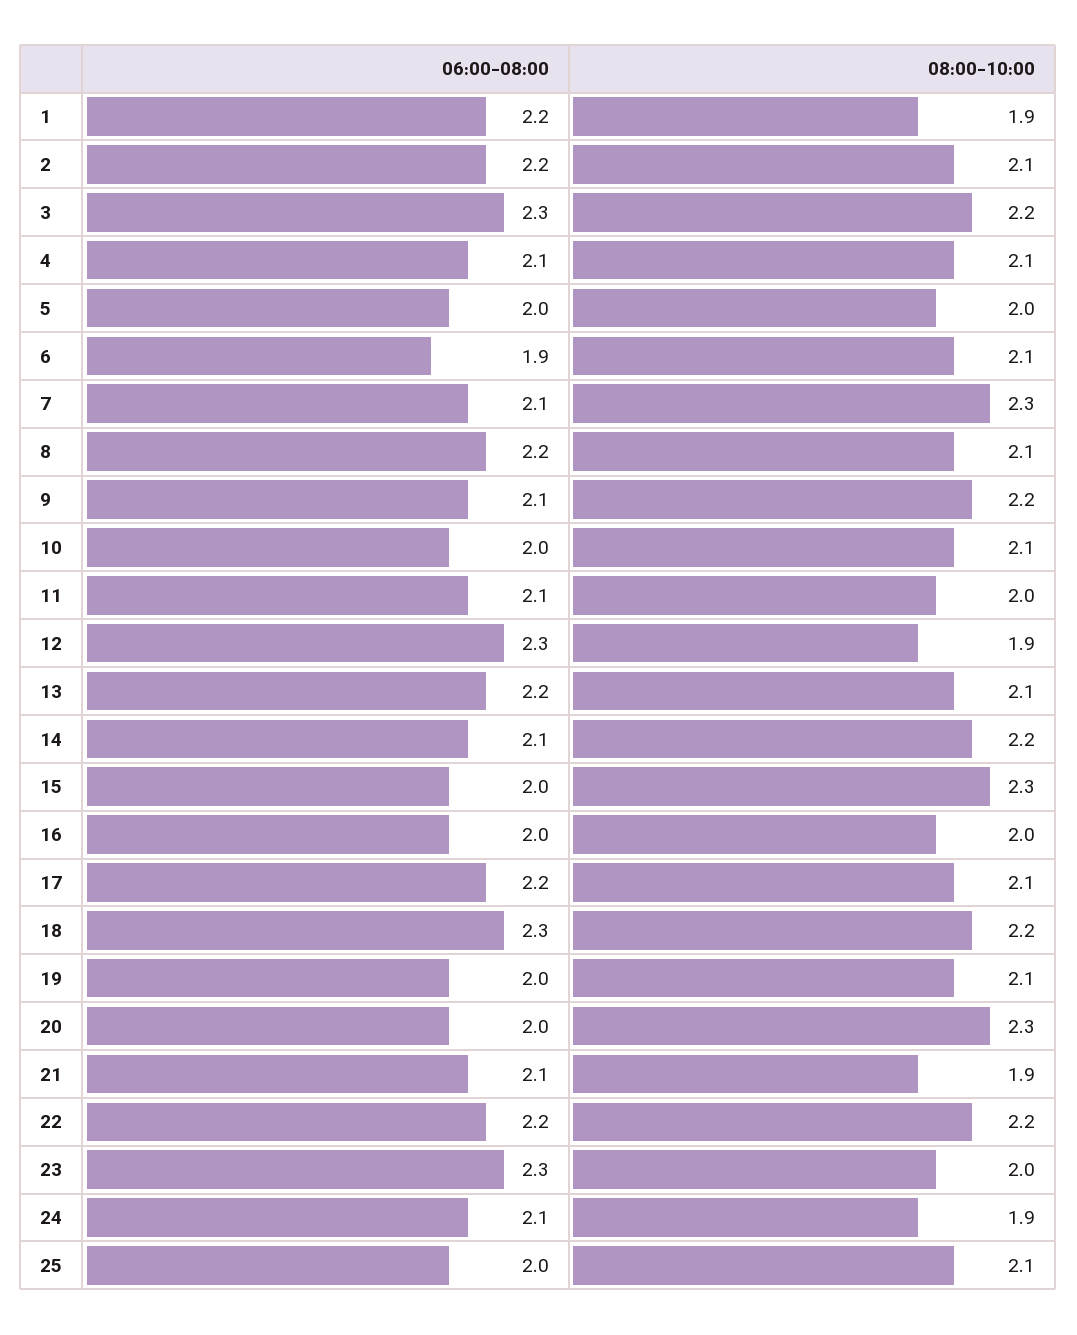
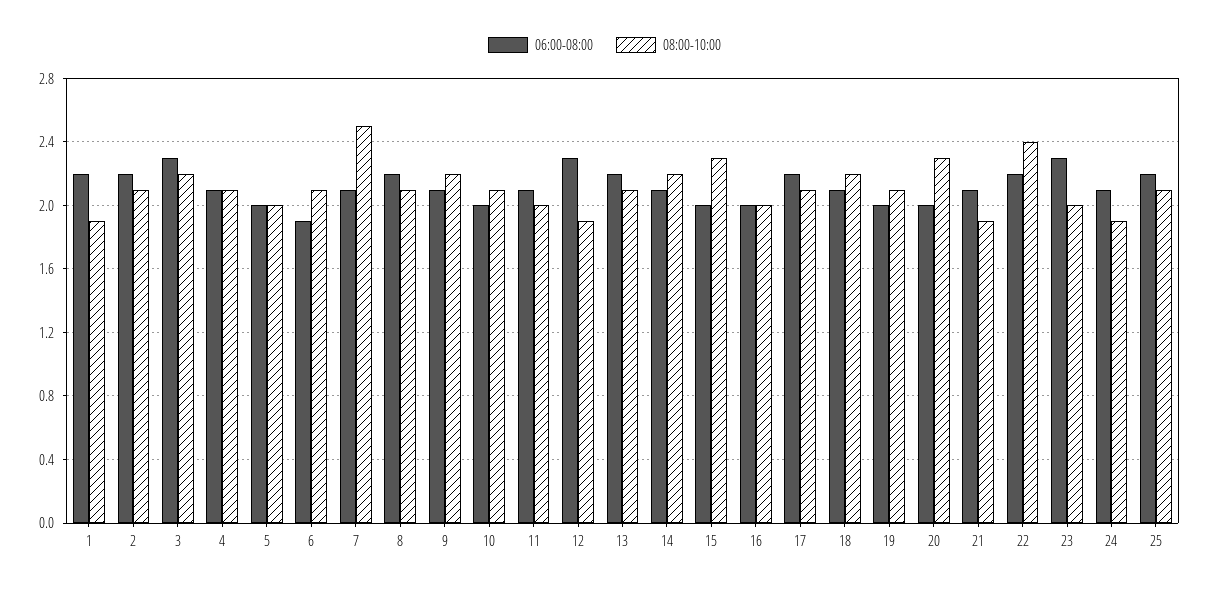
  {
    "06:00-08:00": {
      "1": 2.2,
      "2": 2.2,
      "3": 2.3,
      "4": 2.1,
      "5": 2,
      "6": 1.9,
      "7": 2.1,
      "8": 2.2,
      "9": 2.1,
      "10": 2,
      "11": 2.1,
      "12": 2.3,
      "13": 2.2,
      "14": 2.1,
      "15": 2,
      "16": 2,
      "17": 2.2,
-     "18": 2.3,
+     "18": 2.1,
      "19": 2,
      "20": 2,
      "21": 2.1,
      "22": 2.2,
      "23": 2.3,
      "24": 2.1,
-     "25": 2
+     "25": 2.2
    },
    "08:00-10:00": {
      "1": 1.9,
      "2": 2.1,
      "3": 2.2,
      "4": 2.1,
      "5": 2,
      "6": 2.1,
-     "7": 2.3,
+     "7": 2.5,
      "8": 2.1,
      "9": 2.2,
      "10": 2.1,
      "11": 2,
      "12": 1.9,
      "13": 2.1,
      "14": 2.2,
      "15": 2.3,
      "16": 2,
      "17": 2.1,
      "18": 2.2,
      "19": 2.1,
      "20": 2.3,
      "21": 1.9,
-     "22": 2.2,
+     "22": 2.4,
      "23": 2,
      "24": 1.9,
      "25": 2.1
    }
  }

